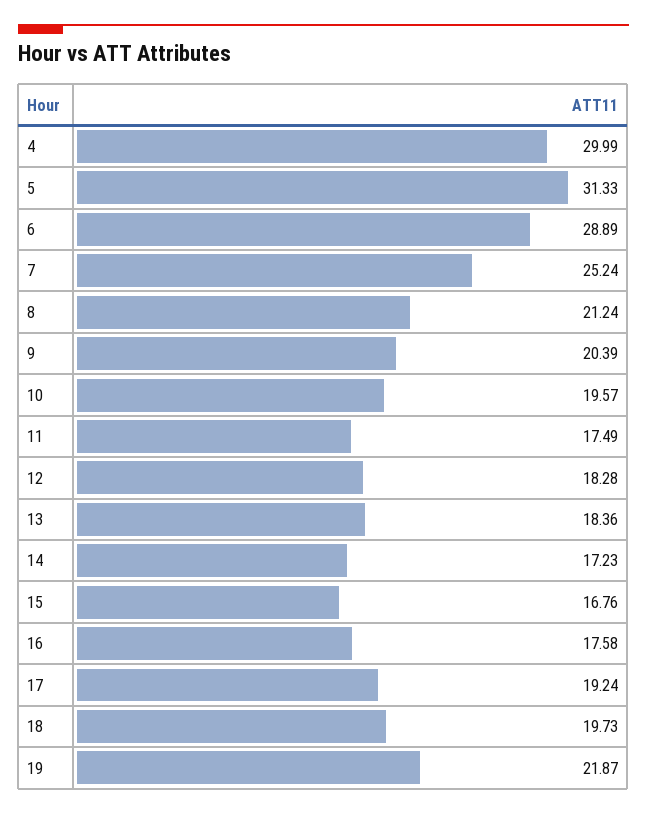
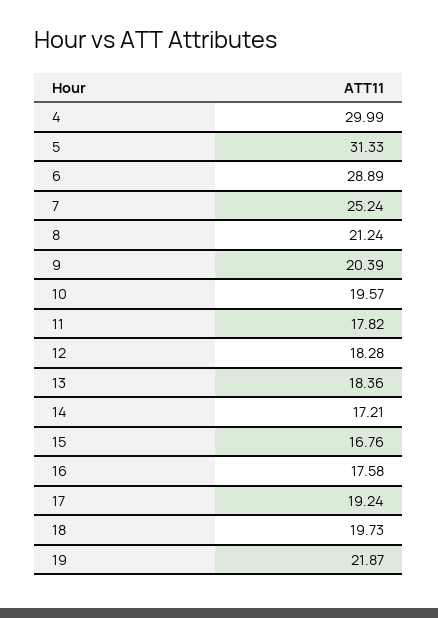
  {
    "4": 29.99,
    "5": 31.33,
    "6": 28.89,
    "7": 25.24,
    "8": 21.24,
    "9": 20.39,
    "10": 19.57,
-   "11": 17.49,
+   "11": 17.82,
    "12": 18.28,
    "13": 18.36,
-   "14": 17.23,
+   "14": 17.21,
    "15": 16.76,
    "16": 17.58,
    "17": 19.24,
    "18": 19.73,
    "19": 21.87
  }

